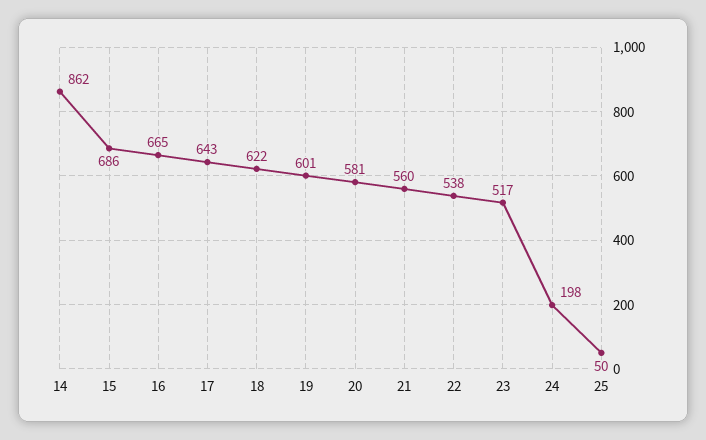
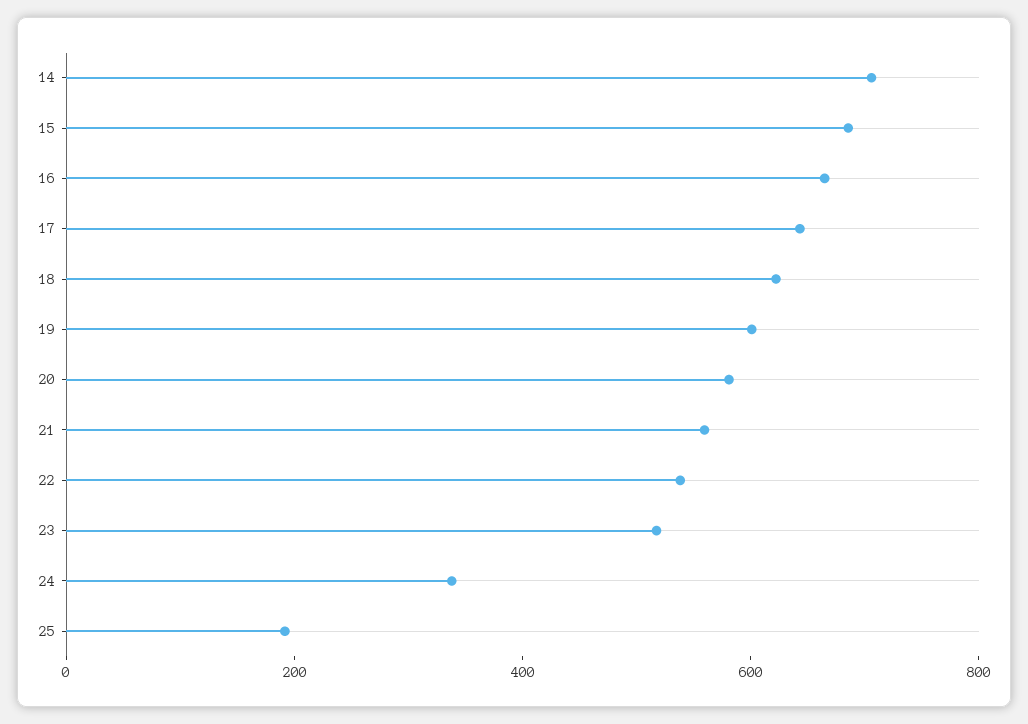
  {
-   "14": 862,
+   "14": 700,
    "15": 686,
    "16": 665,
    "17": 643,
    "18": 622,
    "19": 601,
    "20": 581,
    "21": 560,
    "22": 538,
    "23": 517,
-   "24": 198,
+   "24": 350,
-   "25": 50
+   "25": 200
  }

